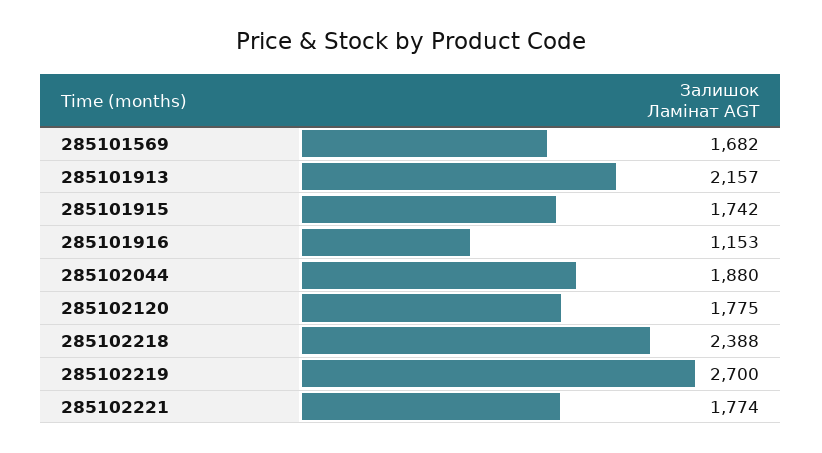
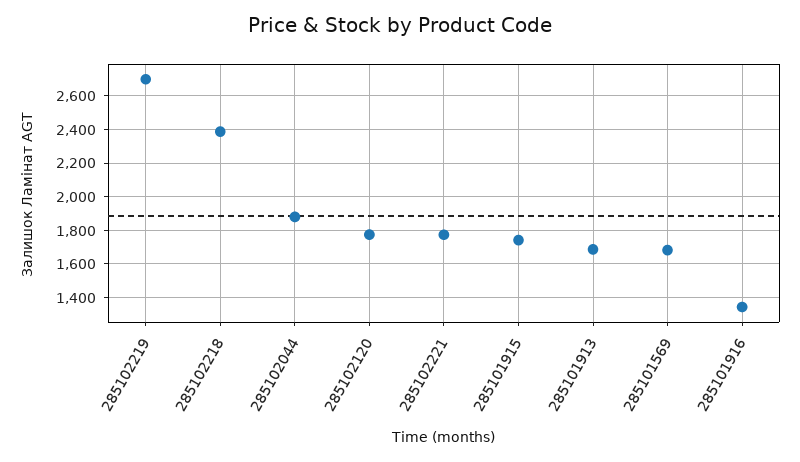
  {
    "285101569": 1682,
-   "285101913": 2157,
+   "285101913": 1700,
    "285101915": 1742,
-   "285101916": 1153,
+   "285101916": 1350,
    "285102044": 1880,
    "285102120": 1775,
    "285102218": 2388,
    "285102219": 2700,
    "285102221": 1774
  }

